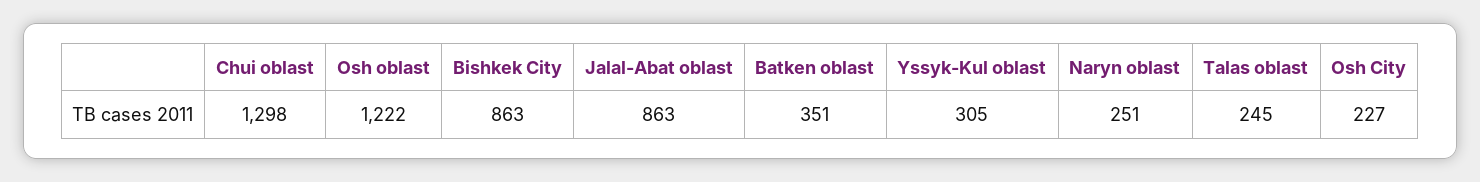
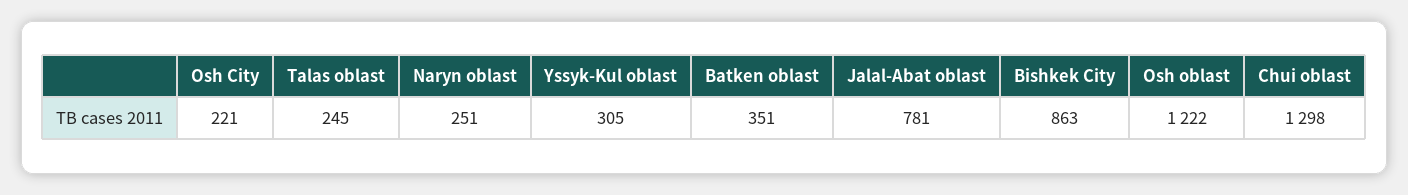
  {
    "Chui oblast": 1298,
    "Osh oblast": 1222,
    "Bishkek City": 863,
-   "Jalal-Abat oblast": 863,
+   "Jalal-Abat oblast": 781,
    "Batken oblast": 351,
    "Yssyk-Kul oblast": 305,
    "Naryn oblast": 251,
    "Talas oblast": 245,
-   "Osh City": 227
+   "Osh City": 221
  }

